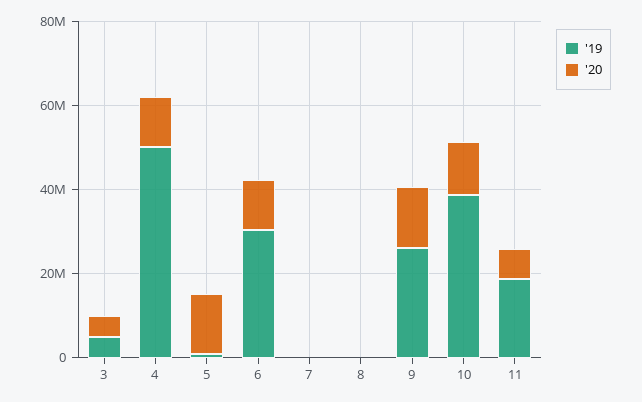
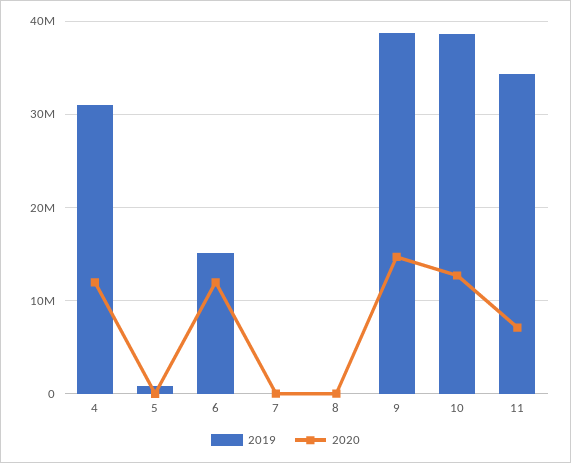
  {
    "'19": {
-     "3": 5000000,
-     "4": 50000000,
+     "4": 31000000,
      "5": 1000000,
-     "6": 30000000,
+     "6": 15000000,
      "7": 0,
      "8": 0,
-     "9": 25000000,
+     "9": 39000000,
      "10": 39000000,
-     "11": 20000000
+     "11": 34000000
    },
    "'20": {
-     "3": 5000000,
      "4": 12000000,
-     "5": 15000000,
+     "5": 0,
      "6": 12000000,
      "7": 0,
      "8": 0,
      "9": 15000000,
      "10": 13000000,
      "11": 7000000
    }
  }

